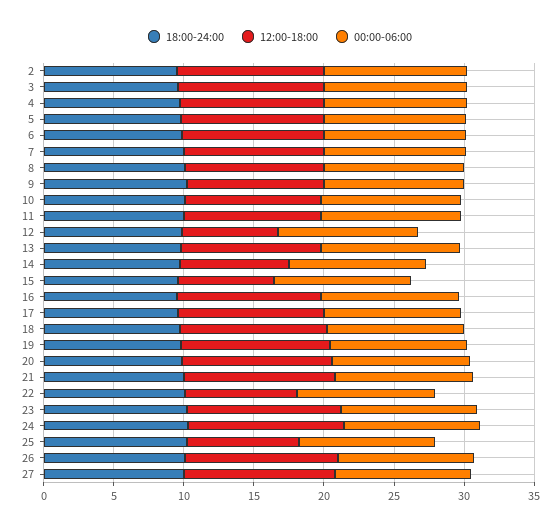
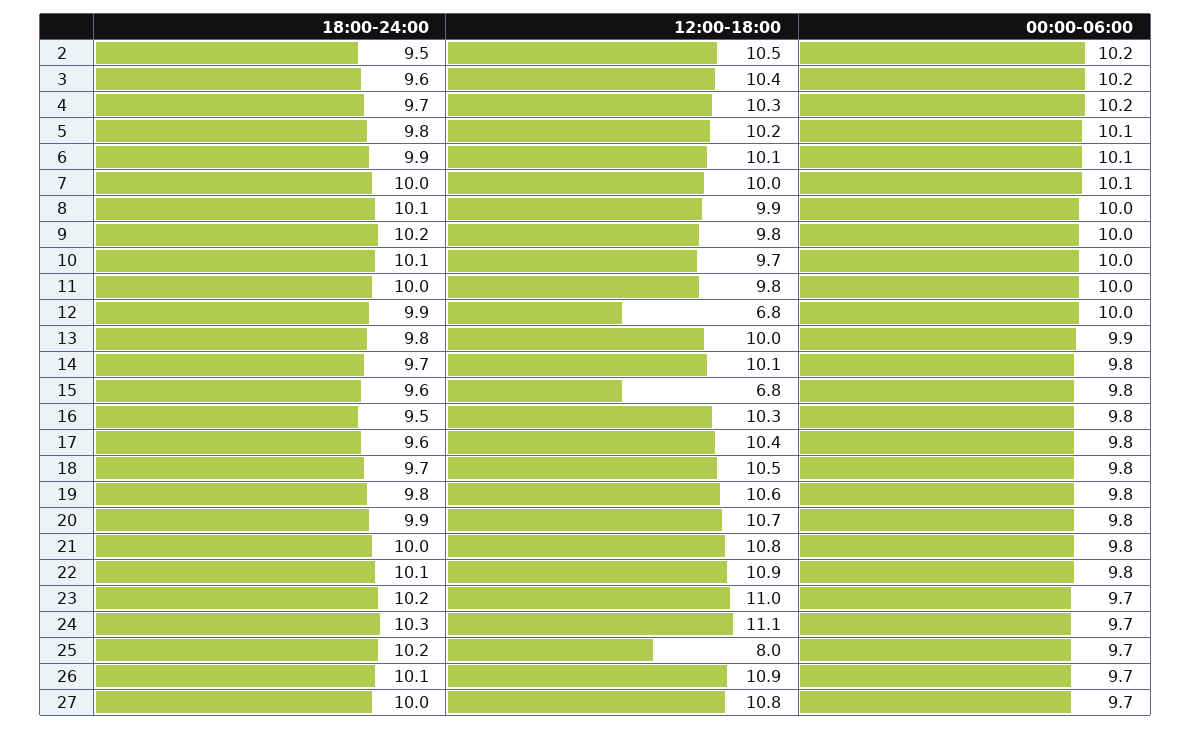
  {
    "18:00-24:00": {
      "2": 9.5,
      "3": 9.6,
      "4": 9.7,
      "5": 9.8,
      "6": 9.9,
      "7": 10,
      "8": 10.1,
      "9": 10.2,
      "10": 10.1,
      "11": 10,
      "12": 9.9,
      "13": 9.8,
      "14": 9.7,
      "15": 9.6,
      "16": 9.5,
      "17": 9.6,
      "18": 9.7,
      "19": 9.8,
      "20": 9.9,
      "21": 10,
      "22": 10.1,
      "23": 10.2,
      "24": 10.3,
      "25": 10.2,
      "26": 10.1,
      "27": 10
    },
    "12:00-18:00": {
      "2": 10.5,
      "3": 10.4,
      "4": 10.3,
      "5": 10.2,
      "6": 10.1,
      "7": 10,
      "8": 9.9,
      "9": 9.8,
      "10": 9.7,
      "11": 9.8,
      "12": 6.8,
      "13": 10,
-     "14": 8,
+     "14": 10.1,
      "15": 6.8,
      "16": 10.3,
      "17": 10.4,
      "18": 10.5,
      "19": 10.6,
      "20": 10.7,
      "21": 10.8,
-     "22": 8,
+     "22": 10.9,
      "23": 11,
      "24": 11.1,
      "25": 8,
      "26": 10.9,
      "27": 10.8
    },
    "00:00-06:00": {
      "2": 10.2,
      "3": 10.2,
      "4": 10.2,
      "5": 10.1,
      "6": 10.1,
      "7": 10.1,
      "8": 10,
      "9": 10,
      "10": 10,
      "11": 10,
      "12": 10,
      "13": 9.9,
      "14": 9.8,
      "15": 9.8,
      "16": 9.8,
      "17": 9.8,
      "18": 9.8,
      "19": 9.8,
      "20": 9.8,
      "21": 9.8,
      "22": 9.8,
      "23": 9.7,
      "24": 9.7,
      "25": 9.7,
      "26": 9.7,
      "27": 9.7
    }
  }

